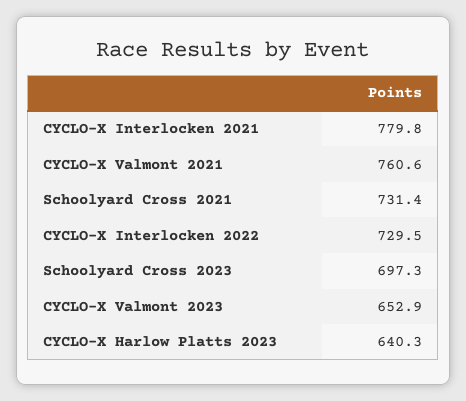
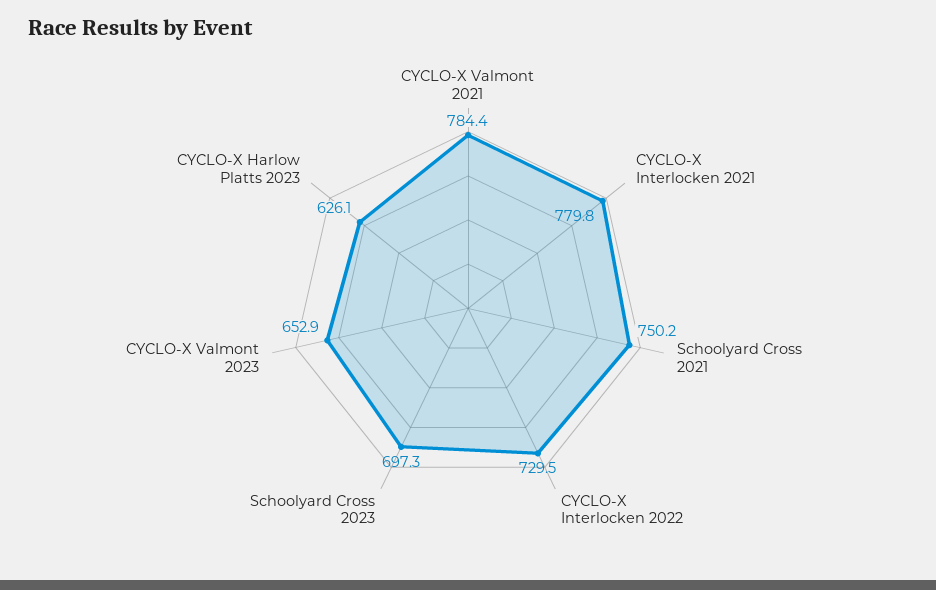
  {
    "CYCLO-X Interlocken 2021": 779.8,
-   "CYCLO-X Valmont 2021": 760.6,
+   "CYCLO-X Valmont 2021": 784.4,
-   "Schoolyard Cross 2021": 731.4,
+   "Schoolyard Cross 2021": 750.2,
    "CYCLO-X Interlocken 2022": 729.5,
    "Schoolyard Cross 2023": 697.3,
    "CYCLO-X Valmont 2023": 652.9,
-   "CYCLO-X Harlow Platts 2023": 640.3
+   "CYCLO-X Harlow Platts 2023": 626.1
  }

